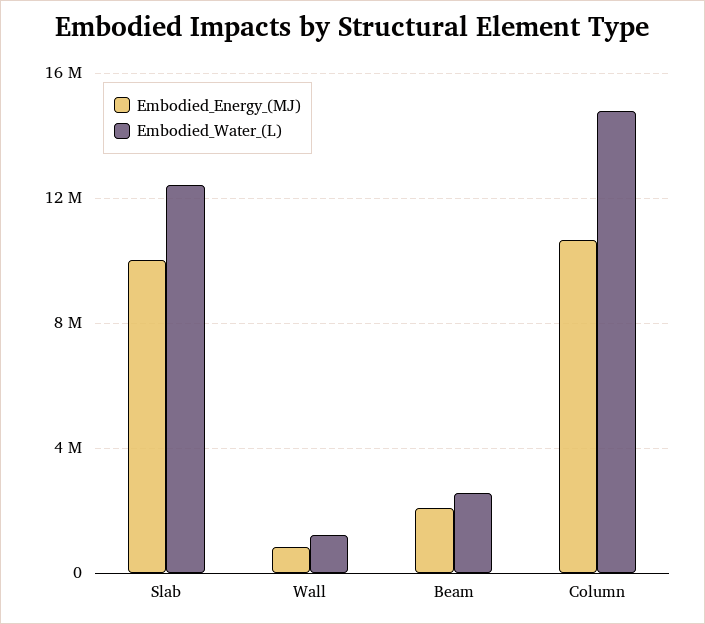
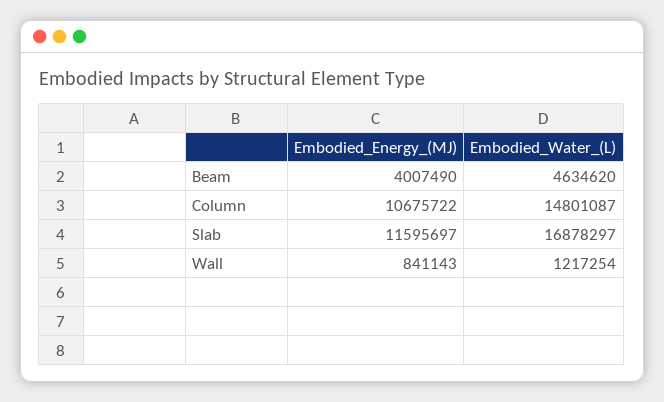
  {
    "Embodied_Energy_(MJ)": {
-     "Slab": 10000000,
+     "Slab": 11595697,
      "Wall": 841143,
-     "Beam": 2000000,
+     "Beam": 4007490,
      "Column": 10675722
    },
    "Embodied_Water_(L)": {
-     "Slab": 12500000,
+     "Slab": 16878297,
      "Wall": 1217254,
-     "Beam": 2500000,
+     "Beam": 4634620,
      "Column": 14801087
    }
  }

